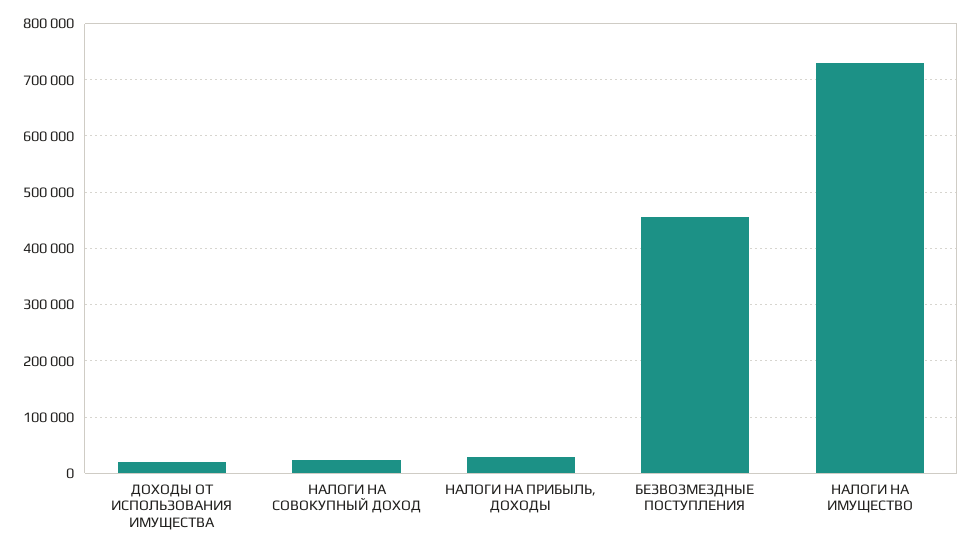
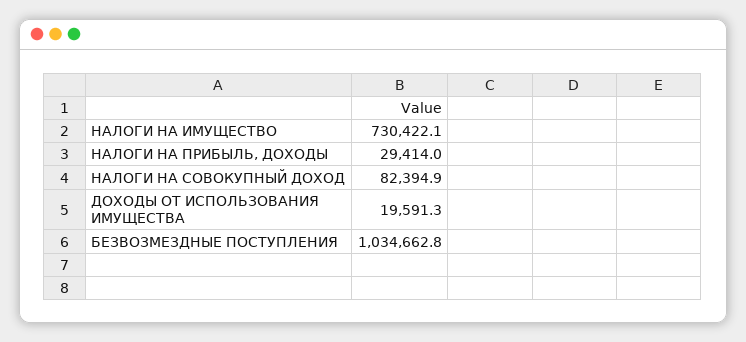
  {
    "ДОХОДЫ ОТ ИСПОЛЬЗОВАНИЯ ИМУЩЕСТВА": 19591.3,
-   "НАЛОГИ НА СОВОКУПНЫЙ ДОХОД": 20000,
+   "НАЛОГИ НА СОВОКУПНЫЙ ДОХОД": 82394.9,
    "НАЛОГИ НА ПРИБЫЛЬ, ДОХОДЫ": 29414,
-   "БЕЗВОЗМЕЗДНЫЕ ПОСТУПЛЕНИЯ": 460000,
+   "БЕЗВОЗМЕЗДНЫЕ ПОСТУПЛЕНИЯ": 1034662.8,
    "НАЛОГИ НА ИМУЩЕСТВО": 730422.1
  }

